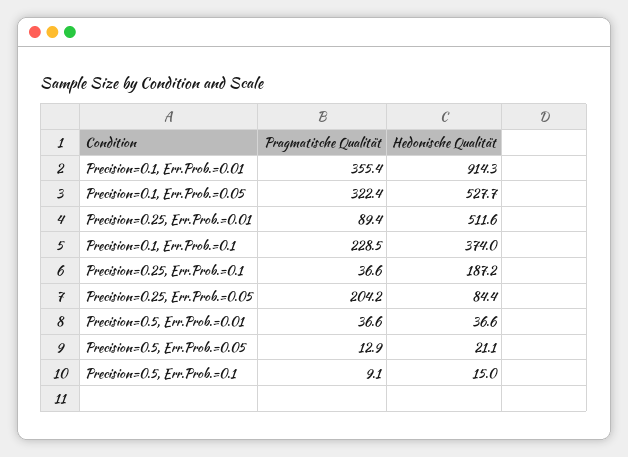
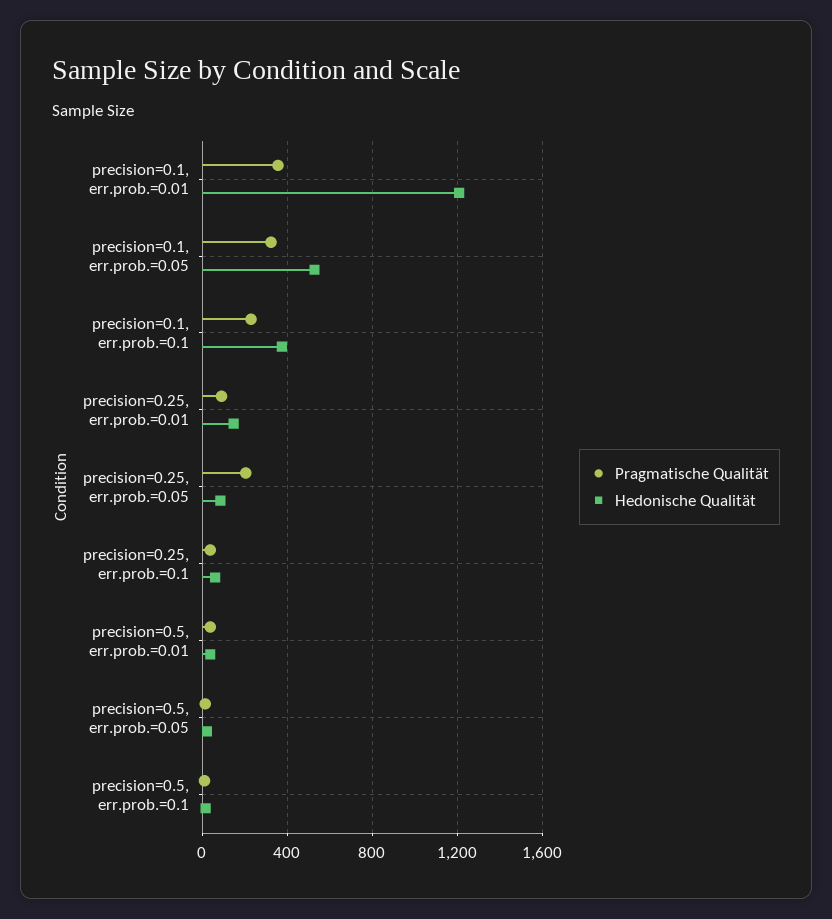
  {
    "Pragmatische Qualität": {
      "Precision=0.1, Err.Prob.=0.01": 355.4,
      "Precision=0.1, Err.Prob.=0.05": 322.4,
      "Precision=0.25, Err.Prob.=0.01": 89.4,
      "Precision=0.1, Err.Prob.=0.1": 228.5,
      "Precision=0.25, Err.Prob.=0.1": 36.6,
      "Precision=0.25, Err.Prob.=0.05": 204.2,
      "Precision=0.5, Err.Prob.=0.01": 36.6,
      "Precision=0.5, Err.Prob.=0.05": 12.9,
      "Precision=0.5, Err.Prob.=0.1": 9.1
    },
    "Hedonische Qualität": {
-     "Precision=0.1, Err.Prob.=0.01": 914.3,
+     "Precision=0.1, Err.Prob.=0.01": 1200,
      "Precision=0.1, Err.Prob.=0.05": 527.7,
-     "Precision=0.25, Err.Prob.=0.01": 511.6,
+     "Precision=0.25, Err.Prob.=0.01": 150,
      "Precision=0.1, Err.Prob.=0.1": 374,
-     "Precision=0.25, Err.Prob.=0.1": 187.2,
+     "Precision=0.25, Err.Prob.=0.1": 50,
      "Precision=0.25, Err.Prob.=0.05": 84.4,
      "Precision=0.5, Err.Prob.=0.01": 36.6,
      "Precision=0.5, Err.Prob.=0.05": 21.1,
      "Precision=0.5, Err.Prob.=0.1": 15
    }
  }

